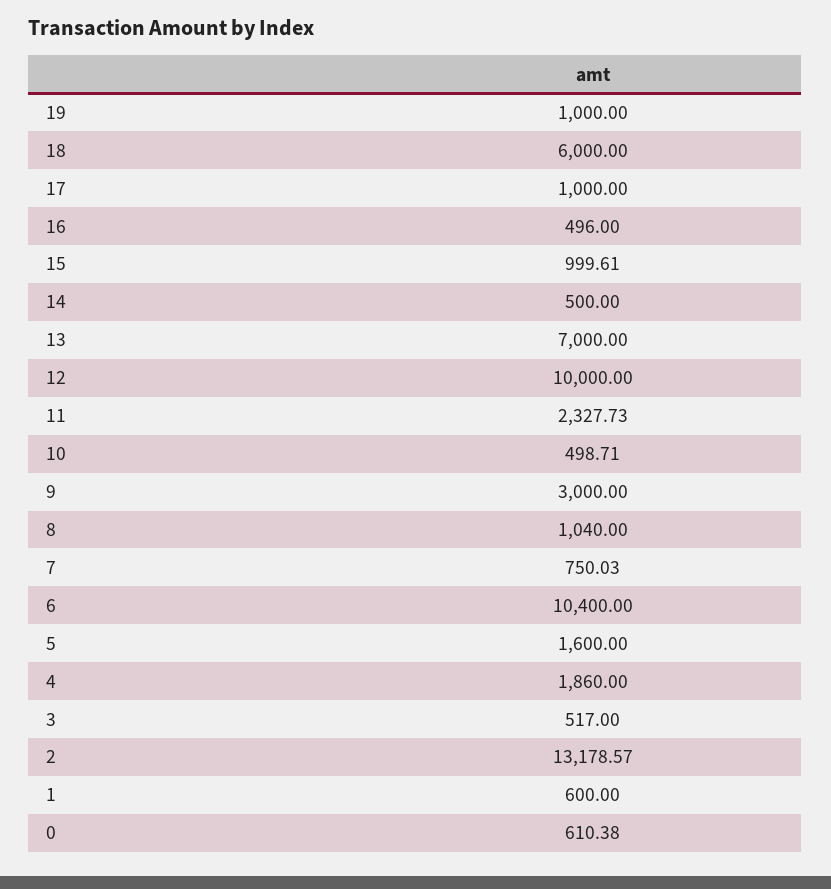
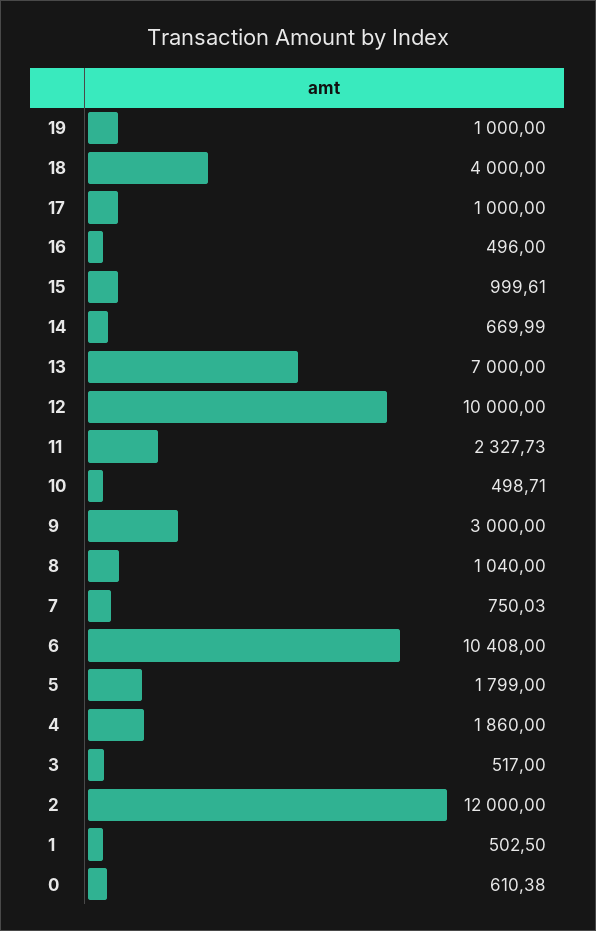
  {
    "19": 1000,
-   "18": 6000,
+   "18": 4000,
    "17": 1000,
    "16": 496,
    "15": 999.61,
-   "14": 500,
+   "14": 669.99,
    "13": 7000,
    "12": 10000,
    "11": 2327.73,
    "10": 498.71,
    "9": 3000,
    "8": 1040,
    "7": 750.03,
-   "6": 10400,
+   "6": 10408,
-   "5": 1600,
+   "5": 1799,
    "4": 1860,
    "3": 517,
-   "2": 13178.57,
+   "2": 12000,
-   "1": 600,
+   "1": 502.5,
    "0": 610.38
  }

